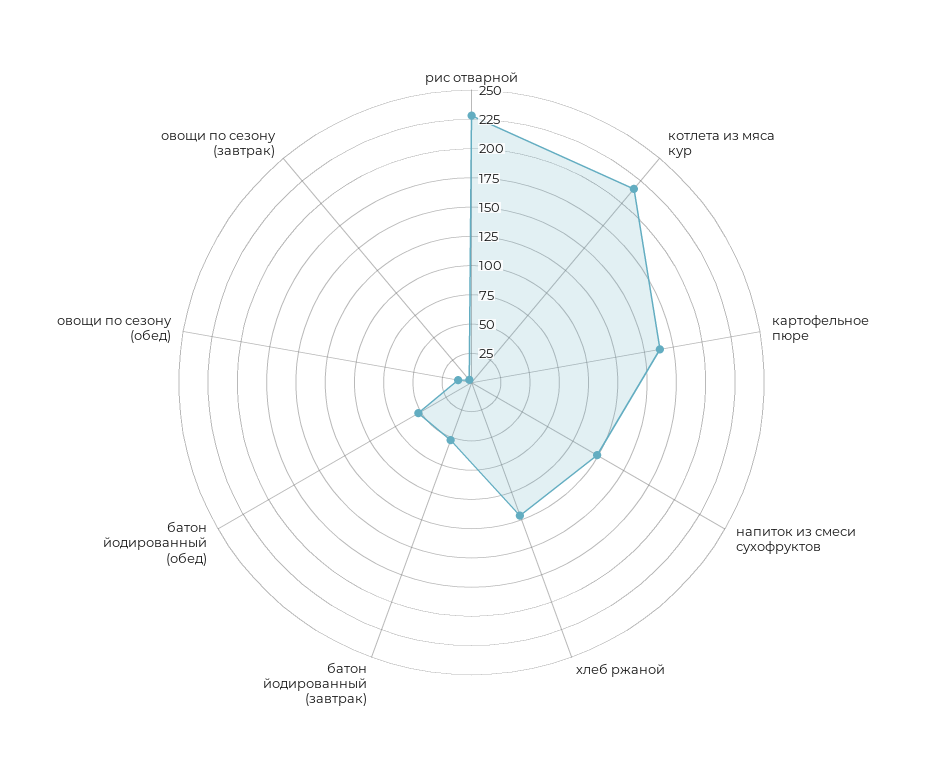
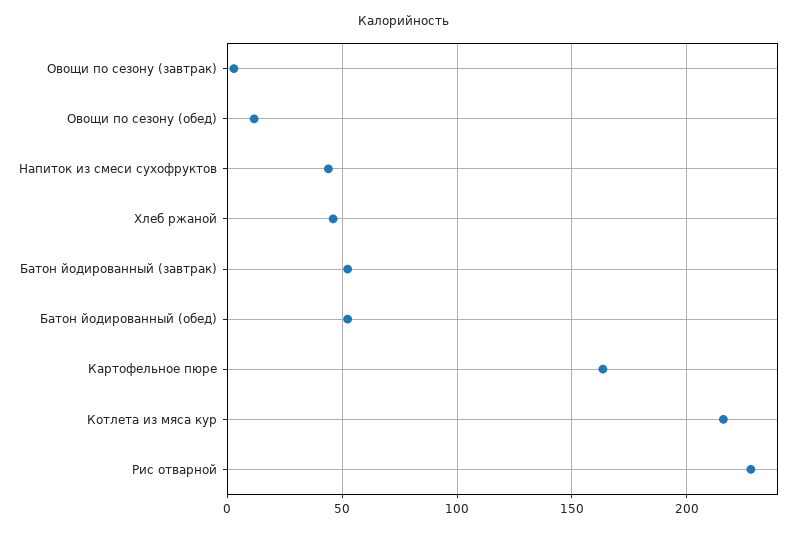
  {
    "рис отварной": 230,
    "котлета из мяса кур": 215,
    "картофельное пюре": 165,
-   "напиток из смеси сухофруктов": 125,
+   "напиток из смеси сухофруктов": 45,
-   "хлеб ржаной": 125,
+   "хлеб ржаной": 45,
    "батон йодированный (завтрак)": 50,
    "батон йодированный (обед)": 50,
    "овощи по сезону (обед)": 10,
    "овощи по сезону (завтрак)": 5
  }

